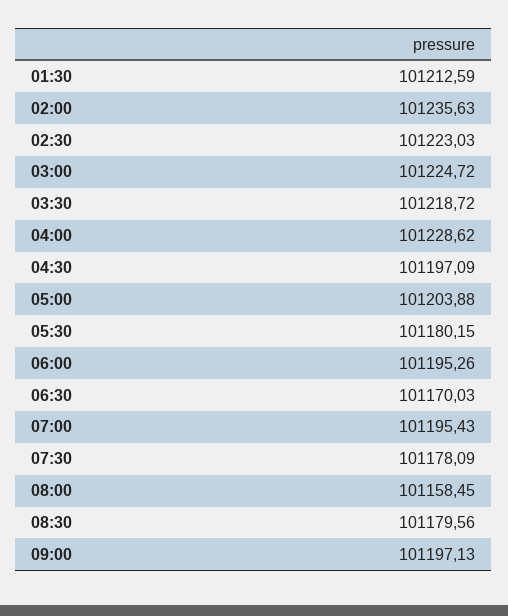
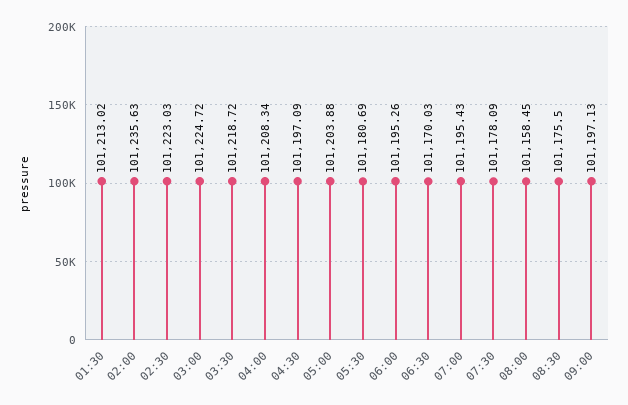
  {
-   "01:30": 101212.59,
+   "01:30": 101213.02,
    "02:00": 101235.63,
    "02:30": 101223.03,
    "03:00": 101224.72,
    "03:30": 101218.72,
-   "04:00": 101228.62,
+   "04:00": 101208.34,
    "04:30": 101197.09,
    "05:00": 101203.88,
-   "05:30": 101180.15,
+   "05:30": 101180.69,
    "06:00": 101195.26,
    "06:30": 101170.03,
    "07:00": 101195.43,
    "07:30": 101178.09,
    "08:00": 101158.45,
-   "08:30": 101179.56,
+   "08:30": 101175.5,
    "09:00": 101197.13
  }

